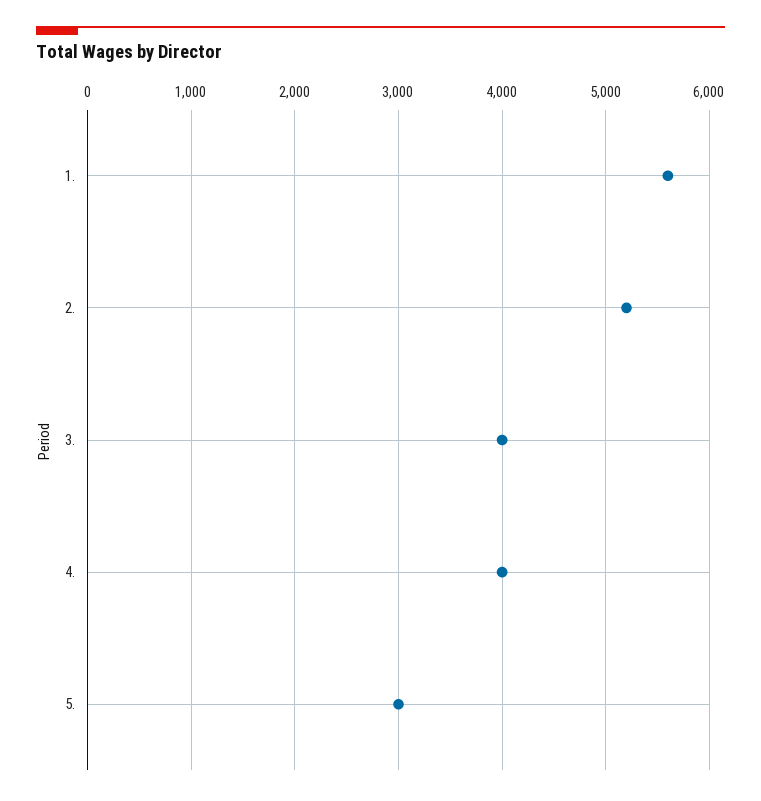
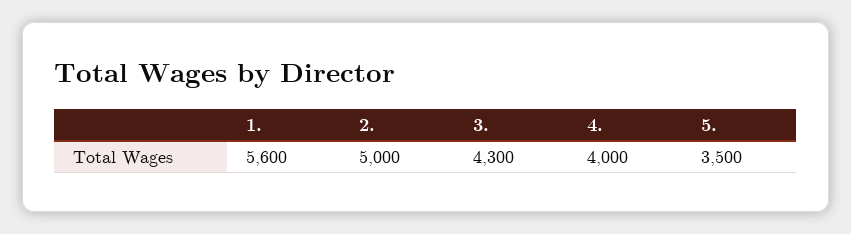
  {
    "1.": 5600,
-   "2.": 5200,
+   "2.": 5000,
-   "3.": 4000,
+   "3.": 4300,
    "4.": 4000,
-   "5.": 3000
+   "5.": 3500
  }

